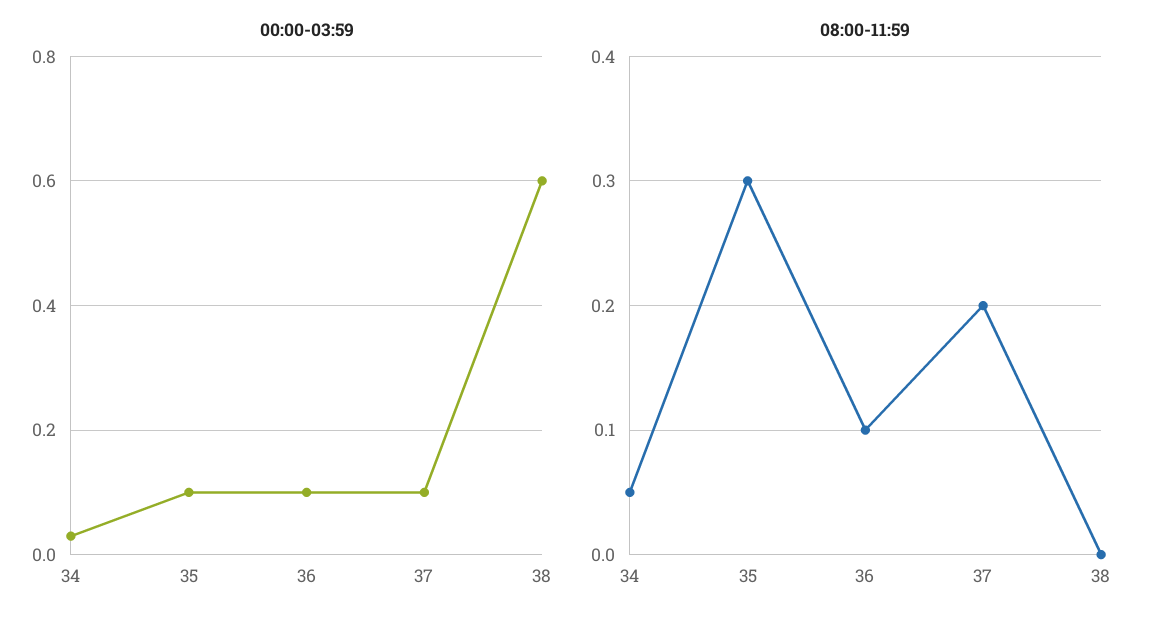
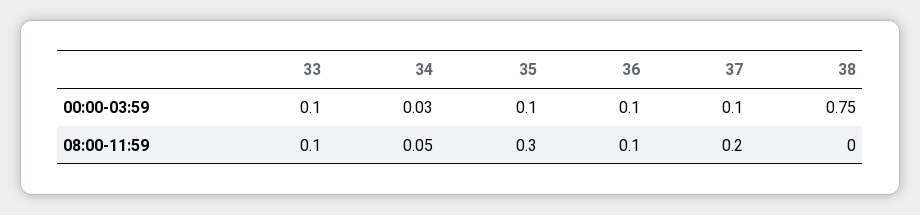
  {
    "00:00-03:59": {
      "34": 0.03,
      "35": 0.1,
      "36": 0.1,
      "37": 0.1,
-     "38": 0.6
+     "38": 0.75,
+     "33": 0.1
    },
    "08:00-11:59": {
      "34": 0.05,
      "35": 0.3,
      "36": 0.1,
      "37": 0.2,
-     "38": 0
+     "38": 0,
+     "33": 0.1
    }
  }

